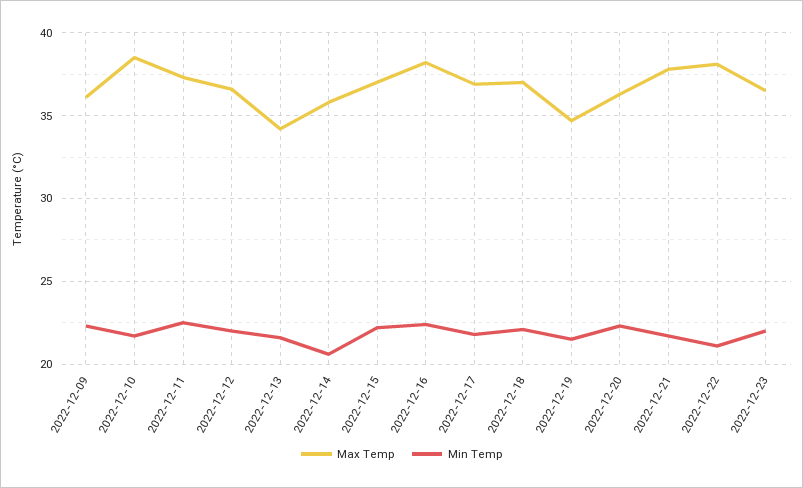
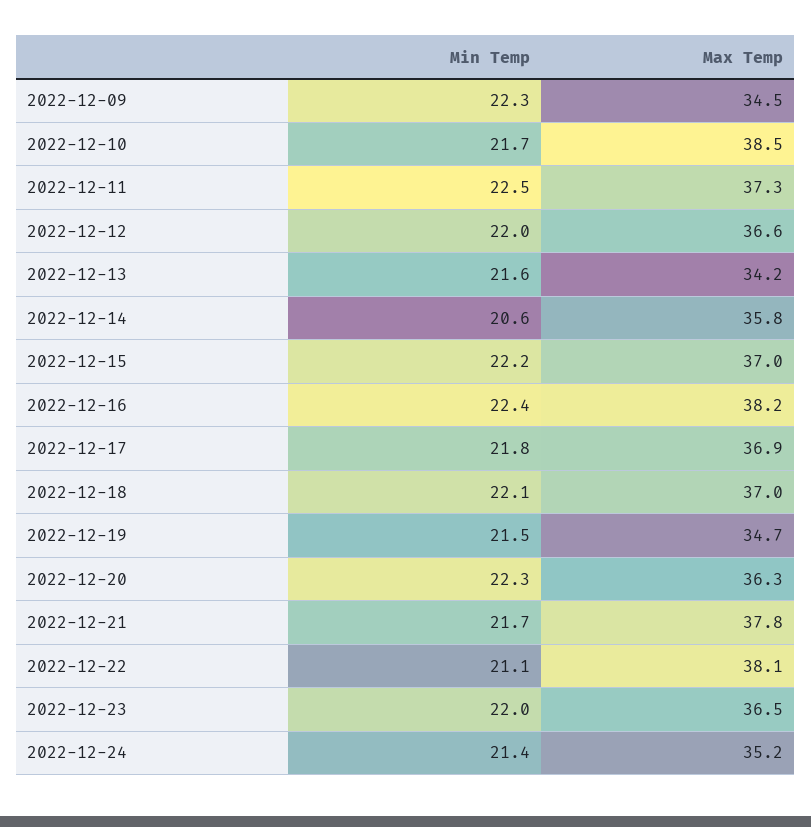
  {
    "Max Temp": {
-     "2022-12-09": 36,
+     "2022-12-09": 34.5,
      "2022-12-10": 38.5,
      "2022-12-11": 37.3,
      "2022-12-12": 36.6,
      "2022-12-13": 34.2,
      "2022-12-14": 35.8,
      "2022-12-15": 37,
      "2022-12-16": 38.2,
      "2022-12-17": 36.9,
      "2022-12-18": 37,
      "2022-12-19": 34.7,
      "2022-12-20": 36.3,
      "2022-12-21": 37.8,
      "2022-12-22": 38.1,
-     "2022-12-23": 36.5
+     "2022-12-23": 36.5,
+     "2022-12-24": 35.2
    },
    "Min Temp": {
      "2022-12-09": 22.3,
      "2022-12-10": 21.7,
      "2022-12-11": 22.5,
      "2022-12-12": 22,
      "2022-12-13": 21.6,
      "2022-12-14": 20.6,
      "2022-12-15": 22.2,
      "2022-12-16": 22.4,
      "2022-12-17": 21.8,
      "2022-12-18": 22.1,
      "2022-12-19": 21.5,
      "2022-12-20": 22.3,
      "2022-12-21": 21.7,
      "2022-12-22": 21.1,
-     "2022-12-23": 22
+     "2022-12-23": 22,
+     "2022-12-24": 21.4
    }
  }

